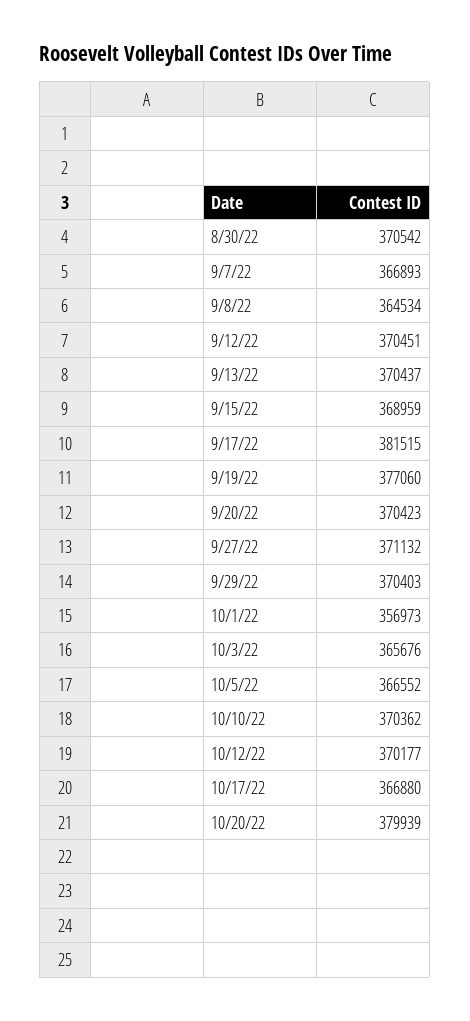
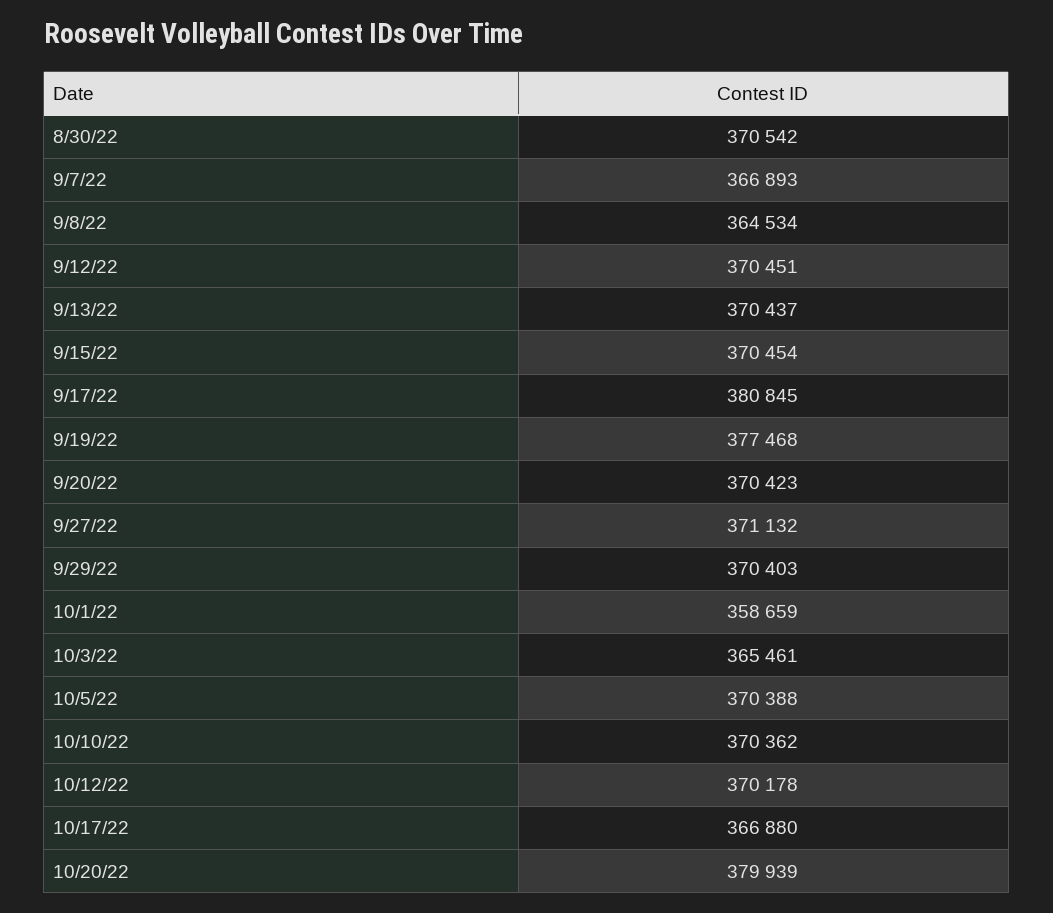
  {
    "8/30/22": 370542,
    "9/7/22": 366893,
    "9/8/22": 364534,
    "9/12/22": 370451,
    "9/13/22": 370437,
-   "9/15/22": 368959,
+   "9/15/22": 370454,
-   "9/17/22": 381515,
+   "9/17/22": 380845,
-   "9/19/22": 377060,
+   "9/19/22": 377468,
    "9/20/22": 370423,
    "9/27/22": 371132,
    "9/29/22": 370403,
-   "10/1/22": 356973,
+   "10/1/22": 358659,
-   "10/3/22": 365676,
+   "10/3/22": 365461,
-   "10/5/22": 366552,
+   "10/5/22": 370388,
    "10/10/22": 370362,
-   "10/12/22": 370177,
+   "10/12/22": 370178,
    "10/17/22": 366880,
    "10/20/22": 379939
  }

